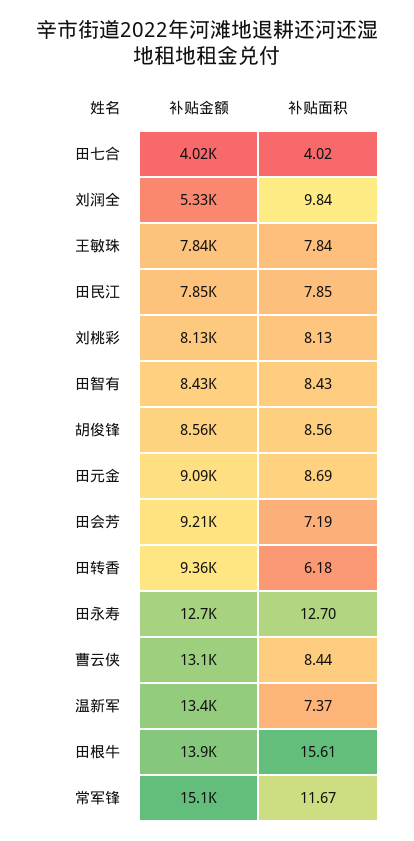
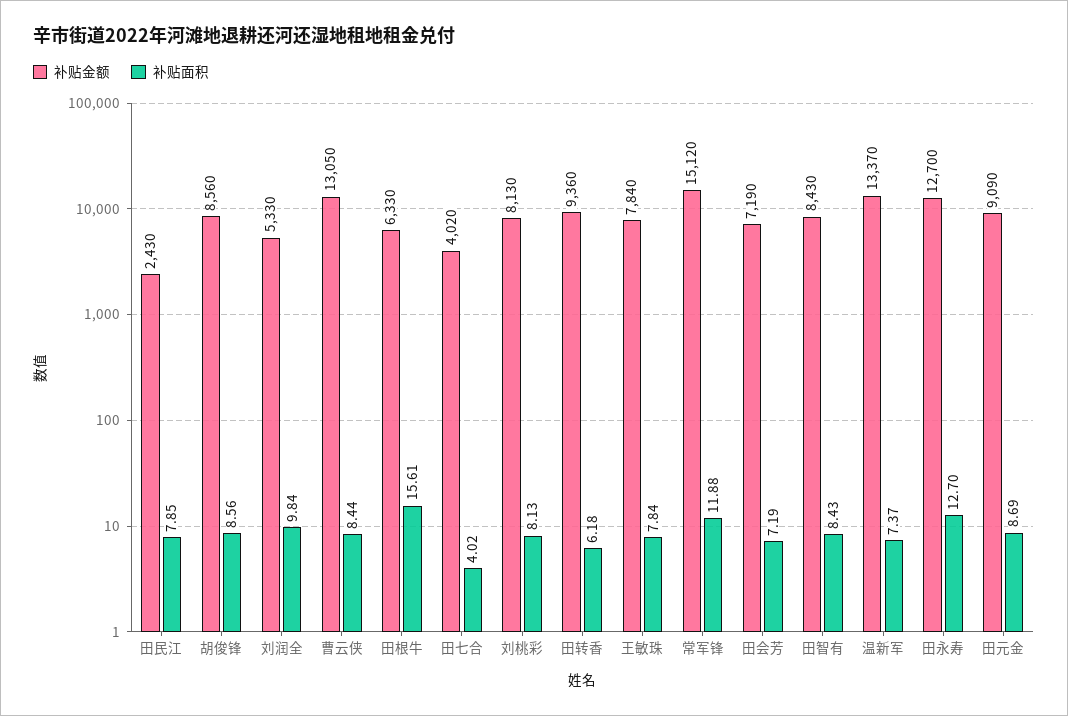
  {
    "补贴金额": {
      "田七合": 4020,
      "刘润全": 5330,
      "王敏珠": 7840,
-     "田民江": 7850,
+     "田民江": 2430,
      "刘桃彩": 8130,
      "田智有": 8430,
      "胡俊锋": 8560,
      "田元金": 9090,
-     "田会芳": 9210,
+     "田会芳": 7190,
      "田转香": 9360,
      "田永寿": 12700,
      "曹云侠": 13050,
      "温新军": 13370,
-     "田根牛": 13900,
+     "田根牛": 6330,
      "常军锋": 15120
    },
    "补贴面积": {
      "田七合": 4.02,
      "刘润全": 9.84,
      "王敏珠": 7.84,
      "田民江": 7.85,
      "刘桃彩": 8.13,
      "田智有": 8.43,
      "胡俊锋": 8.56,
      "田元金": 8.69,
      "田会芳": 7.19,
      "田转香": 6.18,
      "田永寿": 12.7,
      "曹云侠": 8.44,
      "温新军": 7.37,
      "田根牛": 15.61,
-     "常军锋": 11.67
+     "常军锋": 11.88
    }
  }

